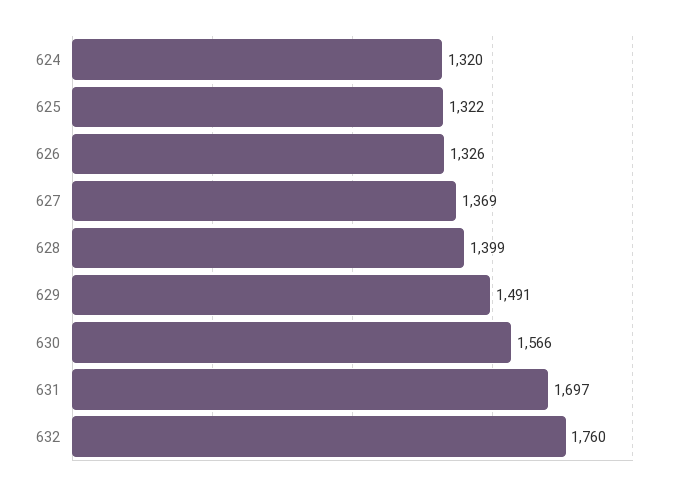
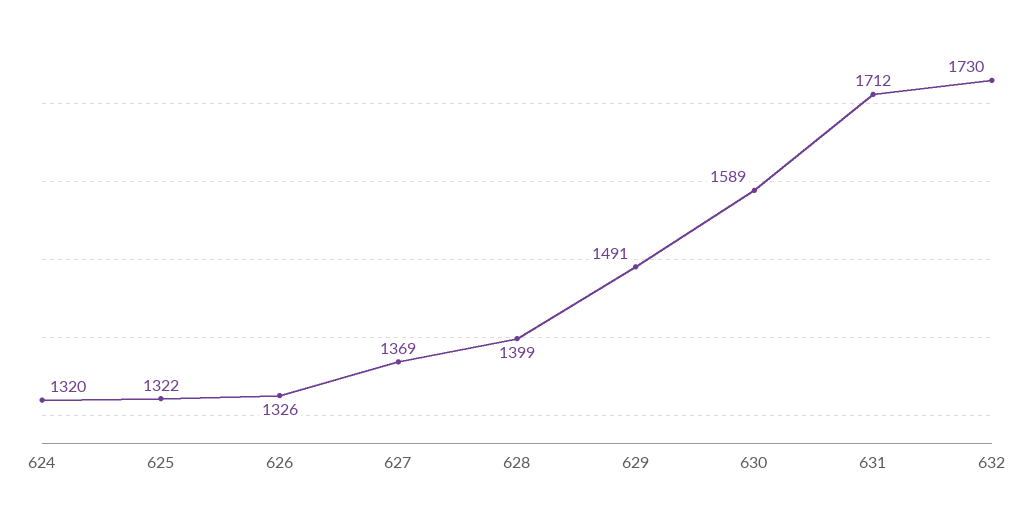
  {
    "624": 1320,
    "625": 1322,
    "626": 1326,
    "627": 1369,
    "628": 1399,
    "629": 1491,
-   "630": 1566,
+   "630": 1589,
-   "631": 1697,
+   "631": 1712,
-   "632": 1760
+   "632": 1730
  }

